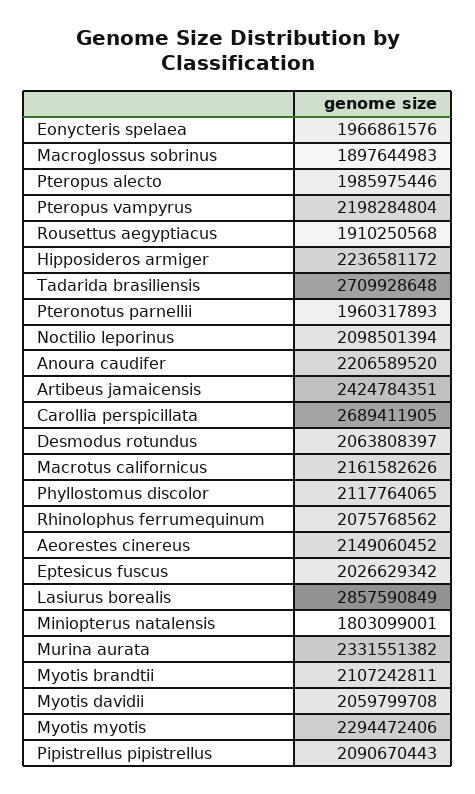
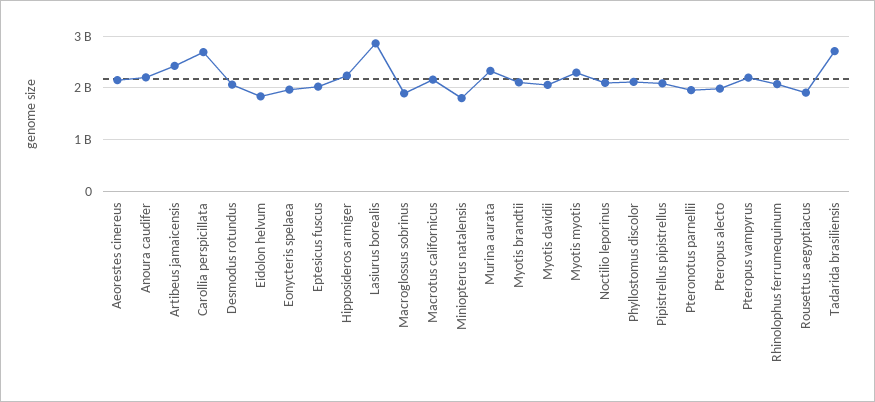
  {
    "Eonycteris spelaea": 1966861576,
    "Macroglossus sobrinus": 1897644983,
    "Pteropus alecto": 1985975446,
    "Pteropus vampyrus": 2198284804,
    "Rousettus aegyptiacus": 1910250568,
    "Hipposideros armiger": 2236581172,
    "Tadarida brasiliensis": 2709928648,
    "Pteronotus parnellii": 1960317893,
    "Noctilio leporinus": 2098501394,
    "Anoura caudifer": 2206589520,
    "Artibeus jamaicensis": 2424784351,
    "Carollia perspicillata": 2689411905,
    "Desmodus rotundus": 2063808397,
    "Macrotus californicus": 2161582626,
    "Phyllostomus discolor": 2117764065,
    "Rhinolophus ferrumequinum": 2075768562,
    "Aeorestes cinereus": 2149060452,
    "Eptesicus fuscus": 2026629342,
    "Lasiurus borealis": 2857590849,
    "Miniopterus natalensis": 1803099001,
    "Murina aurata": 2331551382,
    "Myotis brandtii": 2107242811,
    "Myotis davidii": 2059799708,
    "Myotis myotis": 2294472406,
-   "Pipistrellus pipistrellus": 2090670443
+   "Pipistrellus pipistrellus": 2090670443,
+   "Eidolon helvum": 1800000000
  }

